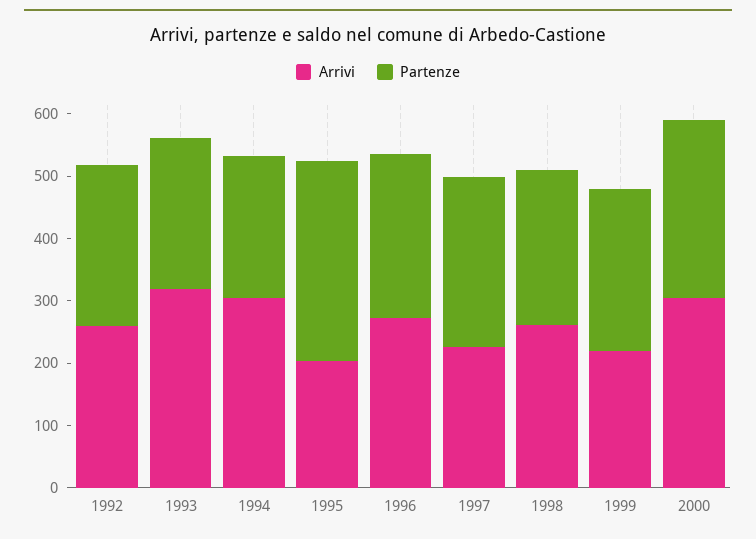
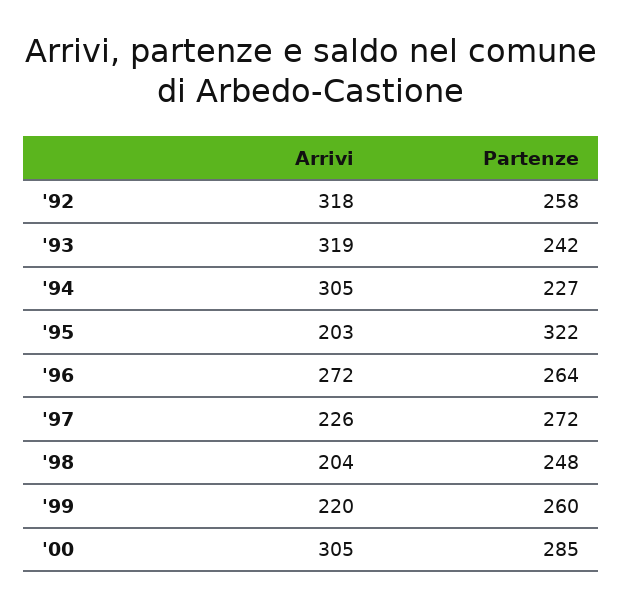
  {
    "Arrivi": {
-     "1992": 260,
+     "1992": 318,
      "1993": 319,
      "1994": 305,
      "1995": 203,
      "1996": 272,
      "1997": 226,
-     "1998": 260,
+     "1998": 204,
      "1999": 220,
      "2000": 305
    },
    "Partenze": {
      "1992": 258,
      "1993": 242,
      "1994": 227,
      "1995": 322,
      "1996": 264,
      "1997": 272,
      "1998": 248,
      "1999": 260,
      "2000": 285
    }
  }

